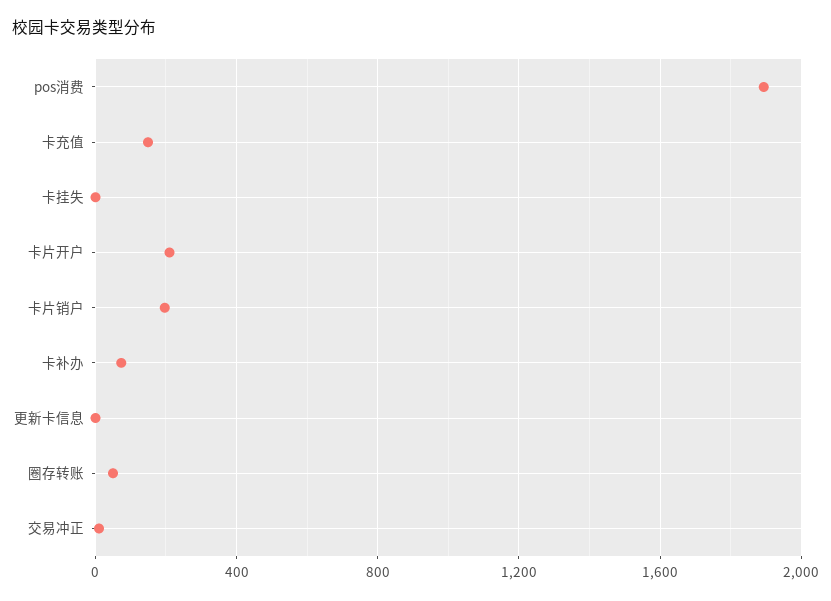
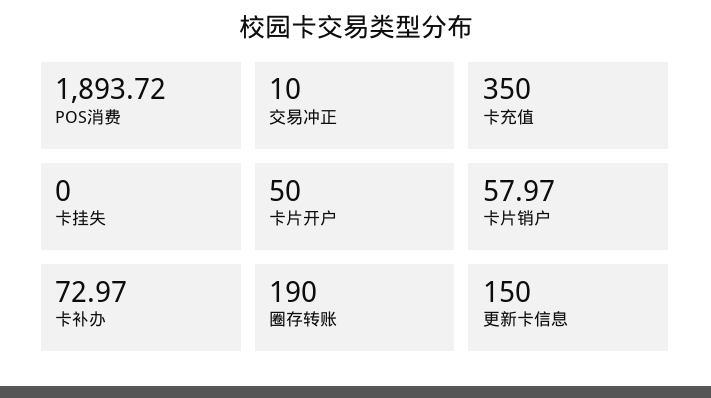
  {
    "pos消费": 1893.72,
-   "卡充值": 150,
+   "卡充值": 350,
    "卡挂失": 0,
-   "卡片开户": 200,
+   "卡片开户": 50,
-   "卡片销户": 200,
+   "卡片销户": 57.97,
    "卡补办": 72.97,
-   "更新卡信息": 0,
+   "更新卡信息": 150,
-   "圈存转账": 50,
+   "圈存转账": 190,
    "交易冲正": 10
  }

